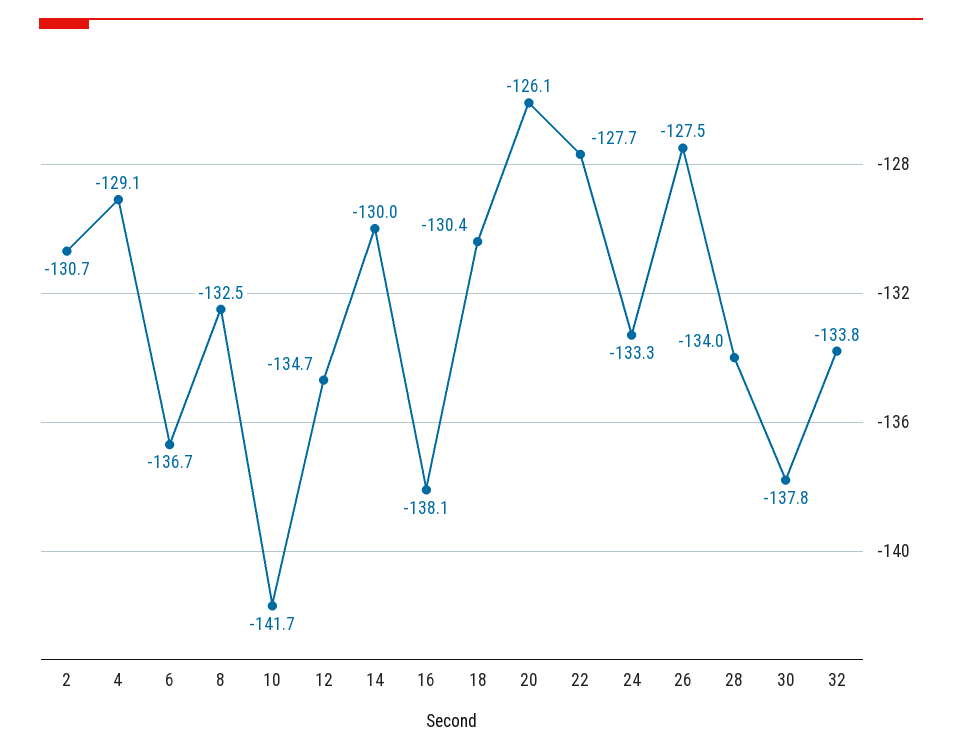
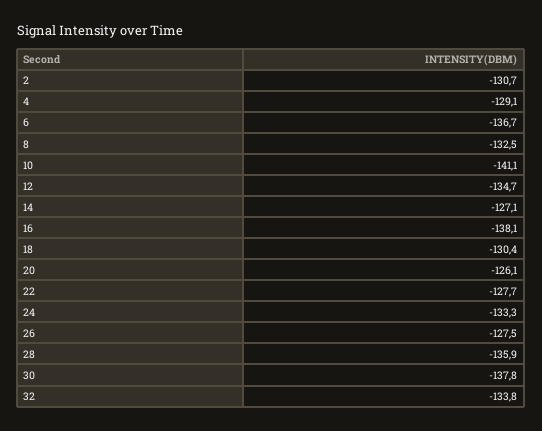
  {
    "2": -130.7,
    "4": -129.1,
    "6": -136.7,
    "8": -132.5,
-   "10": -141.7,
+   "10": -141.1,
    "12": -134.7,
-   "14": -130,
+   "14": -127.1,
    "16": -138.1,
    "18": -130.4,
    "20": -126.1,
    "22": -127.7,
    "24": -133.3,
    "26": -127.5,
-   "28": -134,
+   "28": -135.9,
    "30": -137.8,
    "32": -133.8
  }

